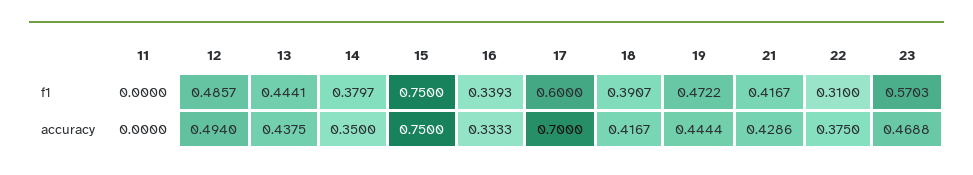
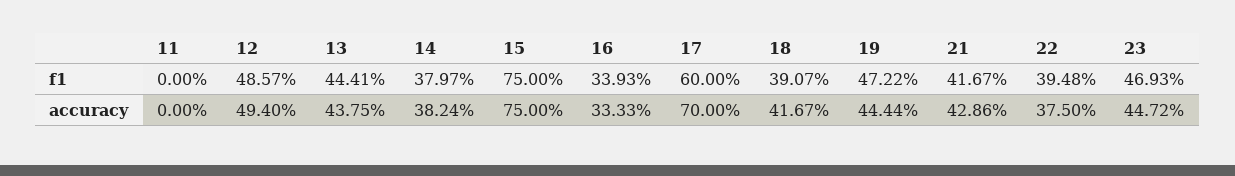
  {
    "11": {
      "f1": 0,
      "accuracy": 0
    },
    "12": {
      "f1": 0.4857,
      "accuracy": 0.494
    },
    "13": {
      "f1": 0.4441,
      "accuracy": 0.4375
    },
    "14": {
      "f1": 0.3797,
-     "accuracy": 0.35
+     "accuracy": 0.3824
    },
    "15": {
      "f1": 0.75,
      "accuracy": 0.75
    },
    "16": {
      "f1": 0.3393,
      "accuracy": 0.3333
    },
    "17": {
      "f1": 0.6,
      "accuracy": 0.7
    },
    "18": {
      "f1": 0.3907,
      "accuracy": 0.4167
    },
    "19": {
      "f1": 0.4722,
      "accuracy": 0.4444
    },
    "21": {
      "f1": 0.4167,
      "accuracy": 0.4286
    },
    "22": {
-     "f1": 0.31,
+     "f1": 0.3948,
      "accuracy": 0.375
    },
    "23": {
-     "f1": 0.5703,
+     "f1": 0.4693,
-     "accuracy": 0.4688
+     "accuracy": 0.4472
    }
  }

